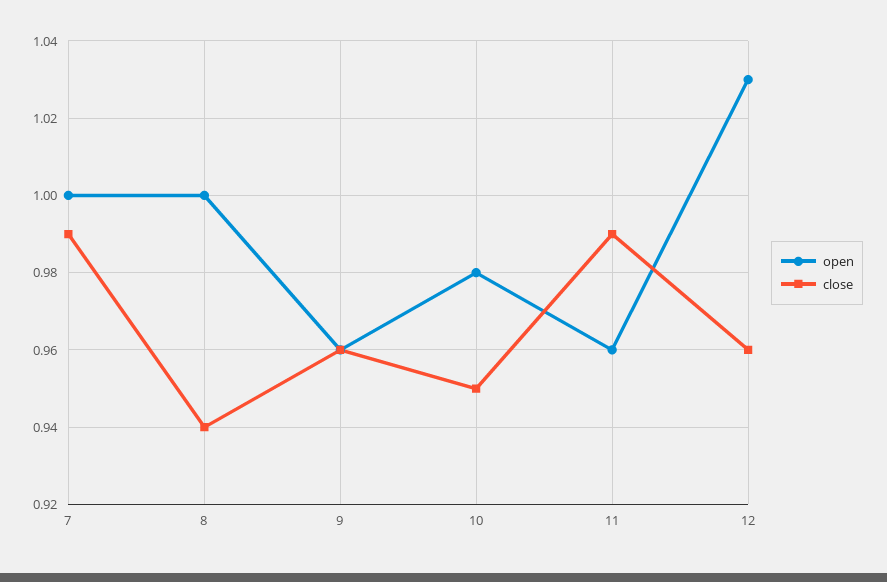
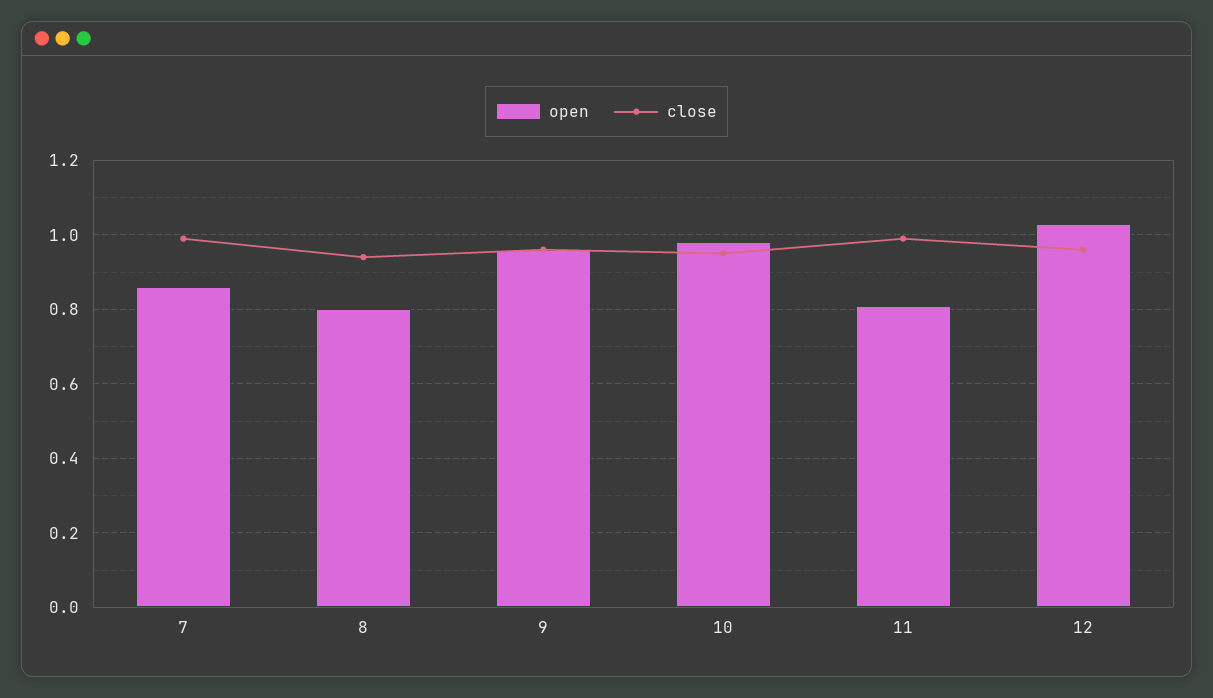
  {
    "open": {
-     "7": 1,
+     "7": 0.85,
-     "8": 1,
+     "8": 0.8,
      "9": 0.96,
      "10": 0.98,
-     "11": 0.96,
+     "11": 0.8,
      "12": 1.03
    },
    "close": {
      "7": 0.99,
      "8": 0.94,
      "9": 0.96,
      "10": 0.95,
      "11": 0.99,
      "12": 0.96
    }
  }

